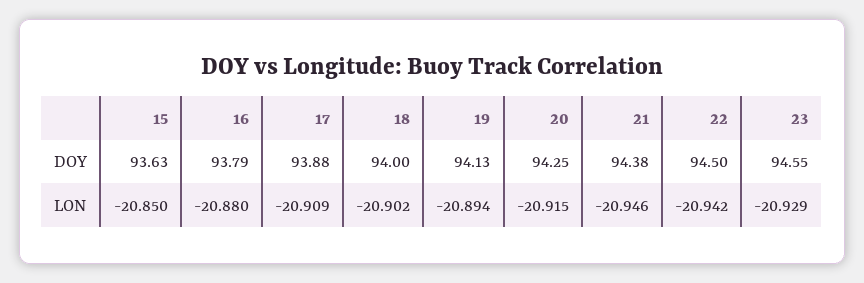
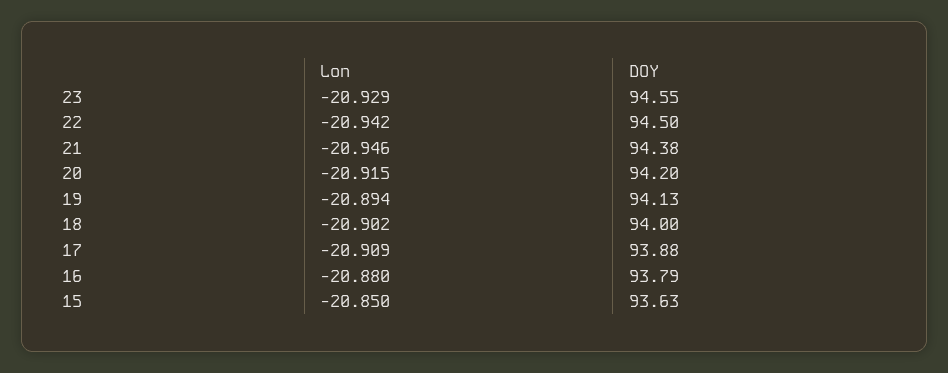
  {
    "15": {
      "DOY": 93.63,
      "LON": -20.85
    },
    "16": {
      "DOY": 93.79,
      "LON": -20.88
    },
    "17": {
      "DOY": 93.88,
      "LON": -20.909
    },
    "18": {
      "DOY": 94,
      "LON": -20.902
    },
    "19": {
      "DOY": 94.13,
      "LON": -20.894
    },
    "20": {
-     "DOY": 94.25,
+     "DOY": 94.2,
      "LON": -20.915
    },
    "21": {
      "DOY": 94.38,
      "LON": -20.946
    },
    "22": {
      "DOY": 94.5,
      "LON": -20.942
    },
    "23": {
      "DOY": 94.55,
      "LON": -20.929
    }
  }

